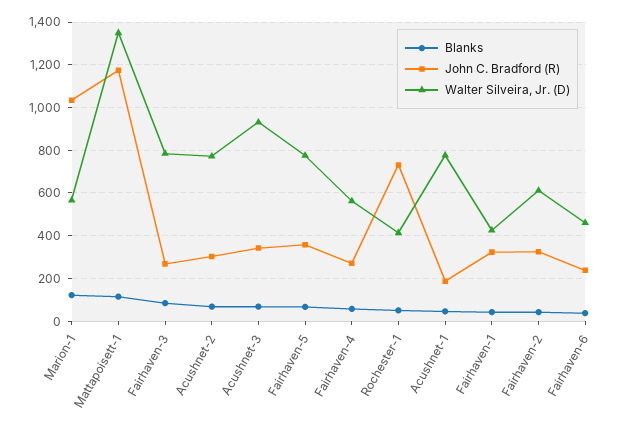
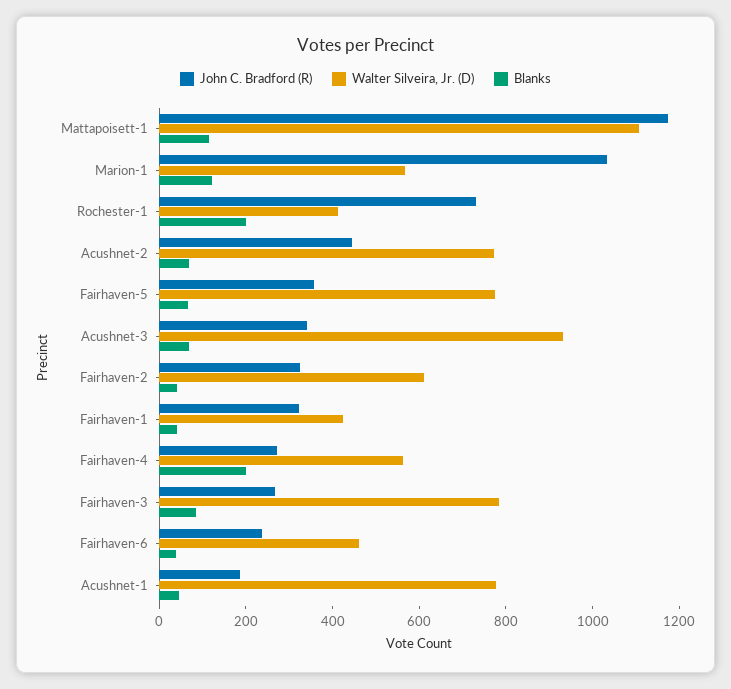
  {
    "Blanks": {
      "Marion-1": 100,
      "Mattapoisett-1": 100,
      "Fairhaven-3": 100,
      "Acushnet-2": 50,
      "Acushnet-3": 50,
      "Fairhaven-5": 50,
-     "Fairhaven-4": 50,
+     "Fairhaven-4": 200,
-     "Rochester-1": 50,
+     "Rochester-1": 200,
      "Acushnet-1": 50,
      "Fairhaven-1": 50,
      "Fairhaven-2": 50,
      "Fairhaven-6": 50
    },
    "John C. Bradford (R)": {
      "Marion-1": 1050,
      "Mattapoisett-1": 1150,
      "Fairhaven-3": 250,
-     "Acushnet-2": 300,
+     "Acushnet-2": 450,
      "Acushnet-3": 350,
      "Fairhaven-5": 350,
      "Fairhaven-4": 250,
      "Rochester-1": 750,
      "Acushnet-1": 200,
      "Fairhaven-1": 300,
      "Fairhaven-2": 350,
      "Fairhaven-6": 250
    },
    "Walter Silveira, Jr. (D)": {
      "Marion-1": 550,
-     "Mattapoisett-1": 1350,
+     "Mattapoisett-1": 1100,
      "Fairhaven-3": 800,
      "Acushnet-2": 750,
      "Acushnet-3": 950,
      "Fairhaven-5": 800,
      "Fairhaven-4": 550,
      "Rochester-1": 400,
      "Acushnet-1": 800,
      "Fairhaven-1": 450,
      "Fairhaven-2": 600,
      "Fairhaven-6": 450
    }
  }

